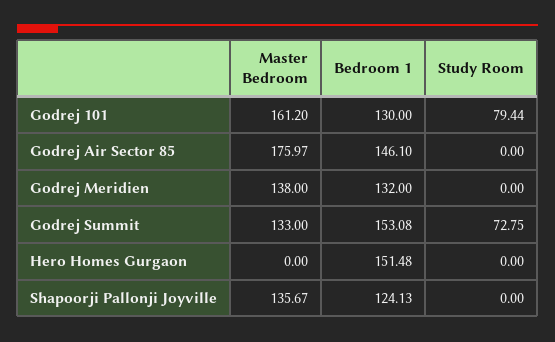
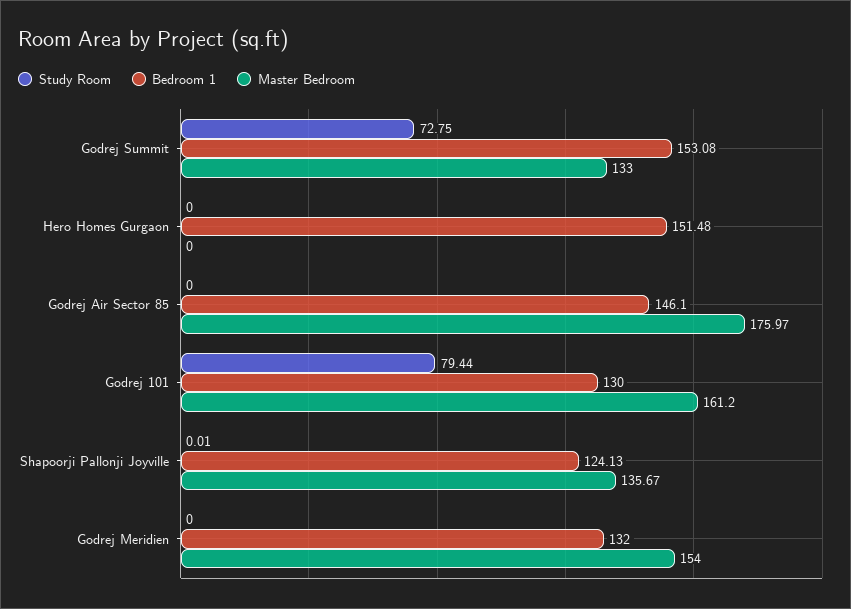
  {
    "Master Bedroom": {
      "Godrej 101": 161.2,
      "Godrej Air Sector 85": 175.97,
-     "Godrej Meridien": 138,
+     "Godrej Meridien": 154,
      "Godrej Summit": 133,
      "Hero Homes Gurgaon": 0,
      "Shapoorji Pallonji Joyville": 135.67
    },
    "Bedroom 1": {
      "Godrej 101": 130,
      "Godrej Air Sector 85": 146.1,
      "Godrej Meridien": 132,
      "Godrej Summit": 153.08,
      "Hero Homes Gurgaon": 151.48,
      "Shapoorji Pallonji Joyville": 124.13
    },
    "Study Room": {
      "Godrej 101": 79.44,
      "Godrej Air Sector 85": 0,
      "Godrej Meridien": 0,
      "Godrej Summit": 72.75,
      "Hero Homes Gurgaon": 0,
-     "Shapoorji Pallonji Joyville": 0
+     "Shapoorji Pallonji Joyville": 0.01
    }
  }

